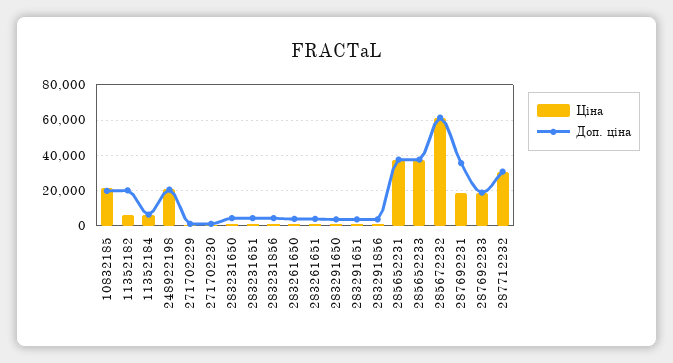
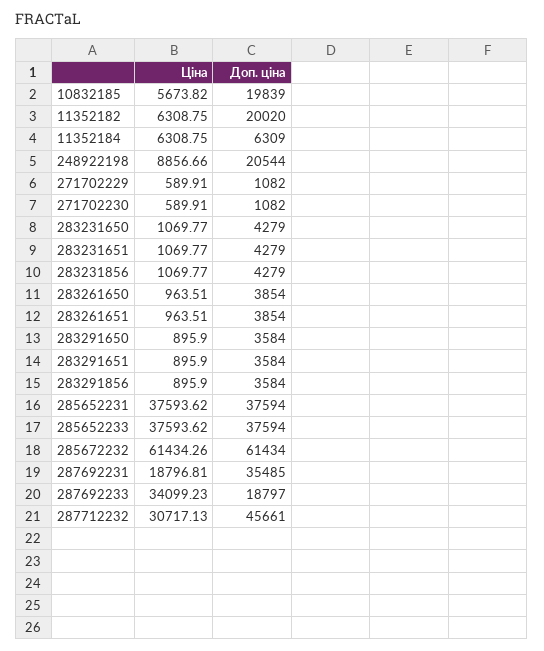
  {
    "Ціна": {
-     "10832185": 20000,
+     "10832185": 5673.82,
      "11352182": 6308.75,
      "11352184": 6308.75,
-     "248922198": 20000,
+     "248922198": 8856.66,
      "271702229": 589.91,
      "271702230": 589.91,
      "283231650": 1069.77,
      "283231651": 1069.77,
      "283231856": 1069.77,
      "283261650": 963.51,
      "283261651": 963.51,
      "283291650": 895.9,
      "283291651": 895.9,
      "283291856": 895.9,
      "285652231": 37593.62,
      "285652233": 37593.62,
      "285672232": 61434.26,
      "287692231": 18796.81,
-     "287692233": 20000,
+     "287692233": 34099.23,
      "287712232": 30717.13
    },
    "Доп. ціна": {
      "10832185": 19839,
      "11352182": 20020,
      "11352184": 6309,
      "248922198": 20544,
      "271702229": 1082,
      "271702230": 1082,
      "283231650": 4279,
      "283231651": 4279,
      "283231856": 4279,
      "283261650": 3854,
      "283261651": 3854,
      "283291650": 3584,
      "283291651": 3584,
      "283291856": 3584,
      "285652231": 37594,
      "285652233": 37594,
      "285672232": 61434,
      "287692231": 35485,
      "287692233": 18797,
-     "287712232": 30000
+     "287712232": 45661
    }
  }

